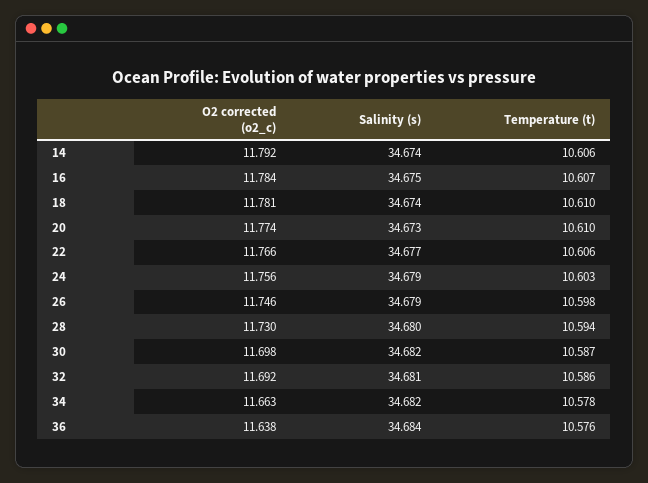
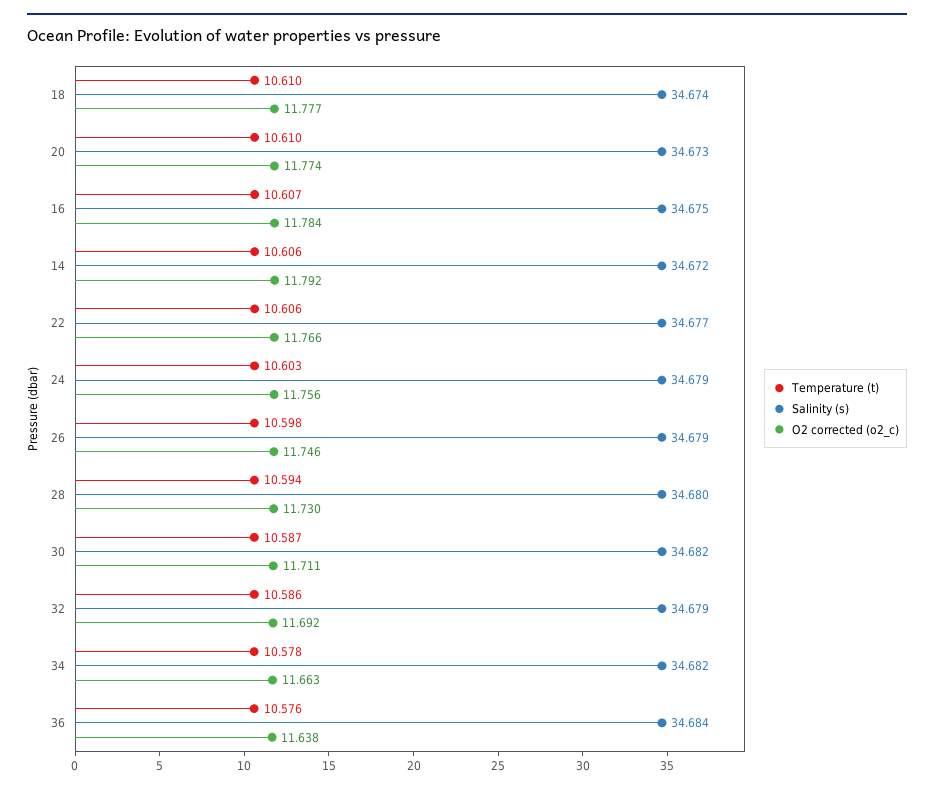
  {
    "O2 corrected (o2_c)": {
      "14": 11.792,
      "16": 11.784,
-     "18": 11.781,
+     "18": 11.777,
      "20": 11.774,
      "22": 11.766,
      "24": 11.756,
      "26": 11.746,
      "28": 11.73,
-     "30": 11.698,
+     "30": 11.711,
      "32": 11.692,
      "34": 11.663,
      "36": 11.638
    },
    "Salinity (s)": {
-     "14": 34.674,
+     "14": 34.672,
      "16": 34.675,
      "18": 34.674,
      "20": 34.673,
      "22": 34.677,
      "24": 34.679,
      "26": 34.679,
      "28": 34.68,
      "30": 34.682,
-     "32": 34.681,
+     "32": 34.679,
      "34": 34.682,
      "36": 34.684
    },
    "Temperature (t)": {
      "14": 10.606,
      "16": 10.607,
      "18": 10.61,
      "20": 10.61,
      "22": 10.606,
      "24": 10.603,
      "26": 10.598,
      "28": 10.594,
      "30": 10.587,
      "32": 10.586,
      "34": 10.578,
      "36": 10.576
    }
  }

